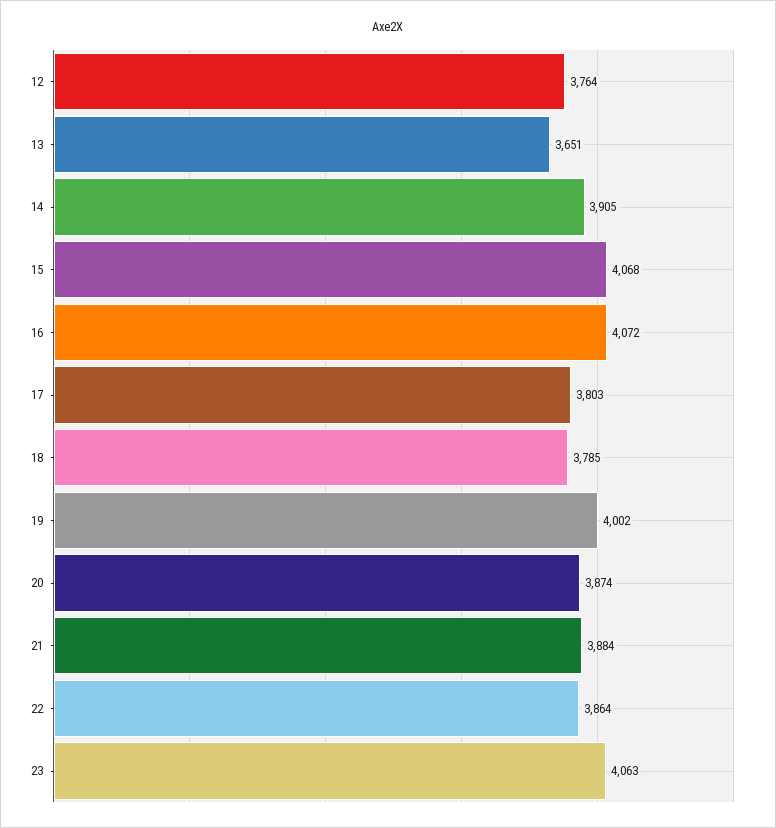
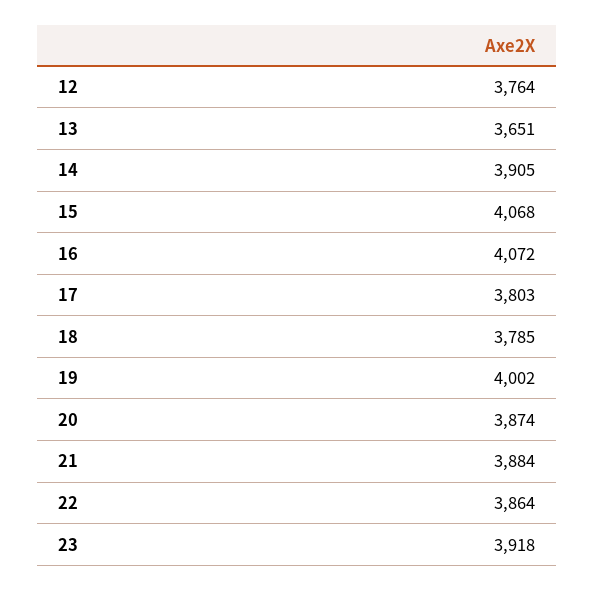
  {
    "12": 3764,
    "13": 3651,
    "14": 3905,
    "15": 4068,
    "16": 4072,
    "17": 3803,
    "18": 3785,
    "19": 4002,
    "20": 3874,
    "21": 3884,
    "22": 3864,
-   "23": 4063
+   "23": 3918
  }

